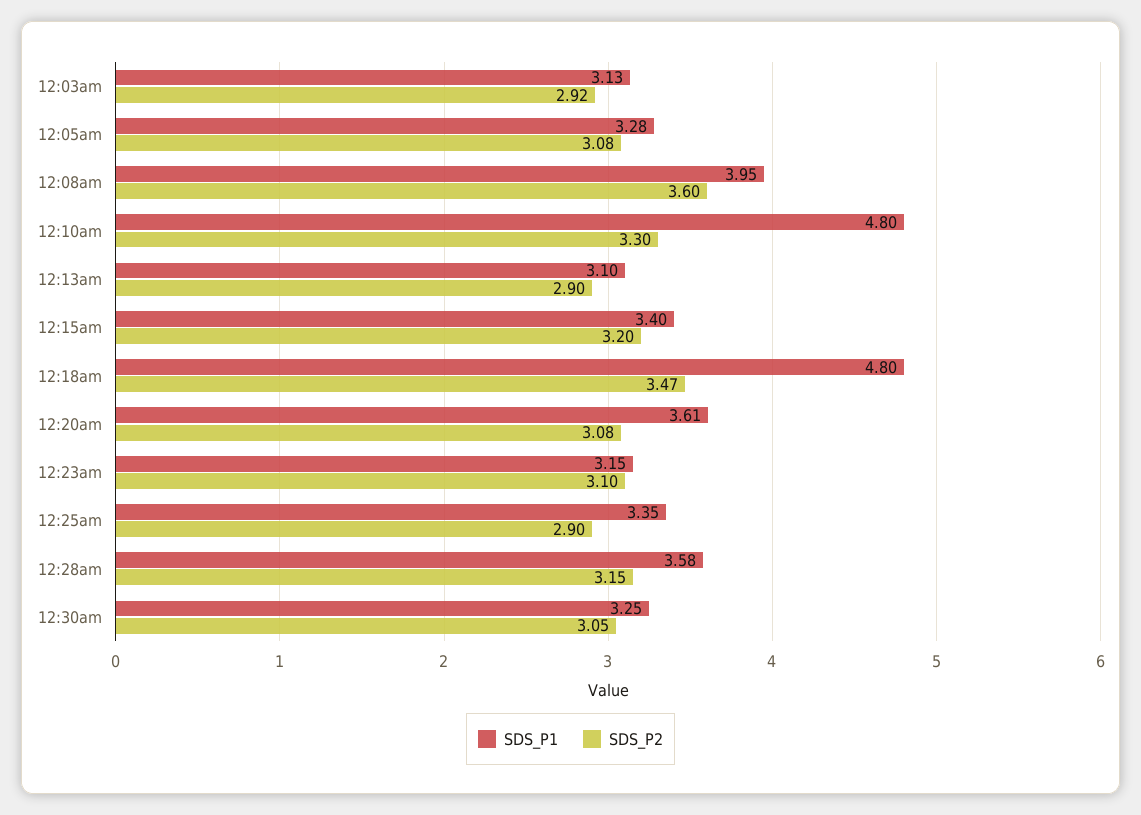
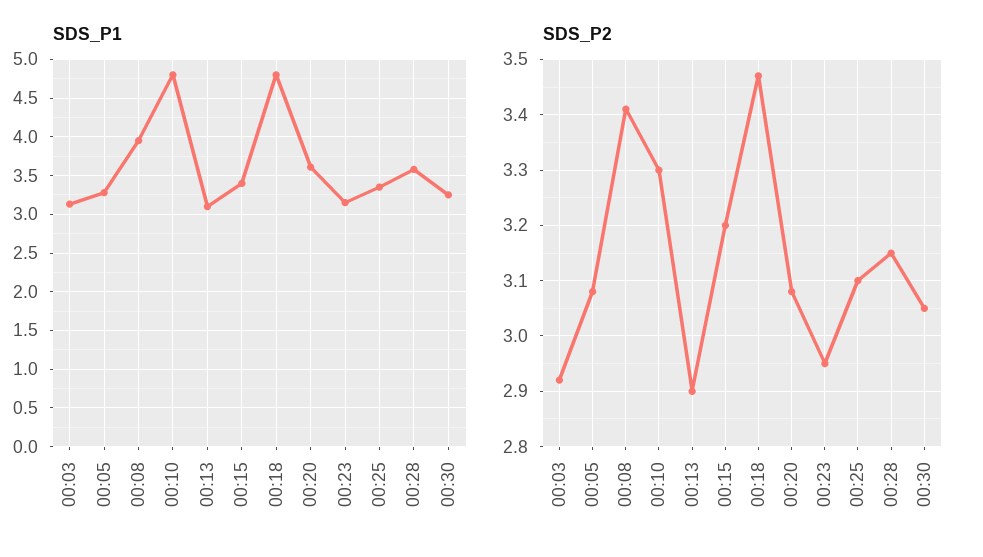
  {
    "SDS_P1": {
      "12:03am": 3.13,
      "12:05am": 3.28,
      "12:08am": 3.95,
      "12:10am": 4.8,
      "12:13am": 3.1,
      "12:15am": 3.4,
      "12:18am": 4.8,
      "12:20am": 3.61,
      "12:23am": 3.15,
      "12:25am": 3.35,
      "12:28am": 3.58,
      "12:30am": 3.25
    },
    "SDS_P2": {
      "12:03am": 2.92,
      "12:05am": 3.08,
-     "12:08am": 3.6,
+     "12:08am": 3.4,
      "12:10am": 3.3,
      "12:13am": 2.9,
      "12:15am": 3.2,
      "12:18am": 3.47,
      "12:20am": 3.08,
-     "12:23am": 3.1,
+     "12:23am": 2.95,
-     "12:25am": 2.9,
+     "12:25am": 3.1,
      "12:28am": 3.15,
      "12:30am": 3.05
    }
  }

